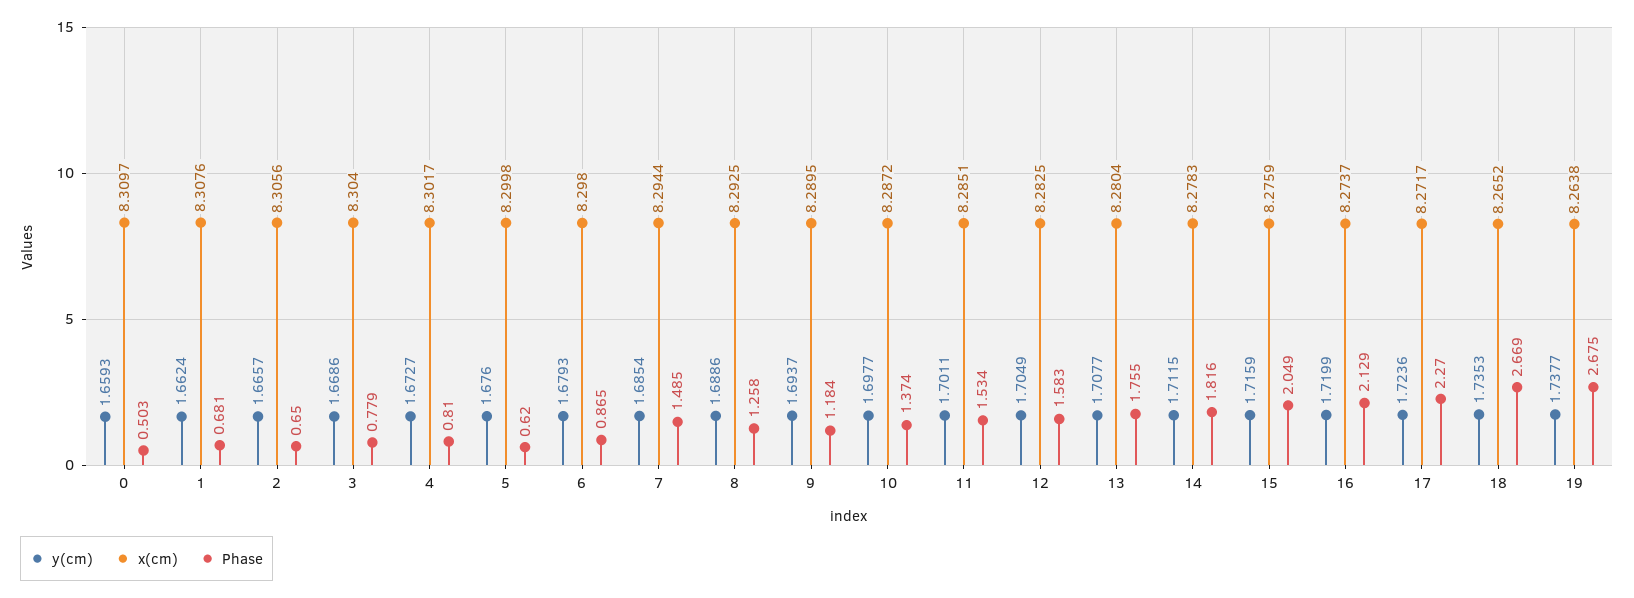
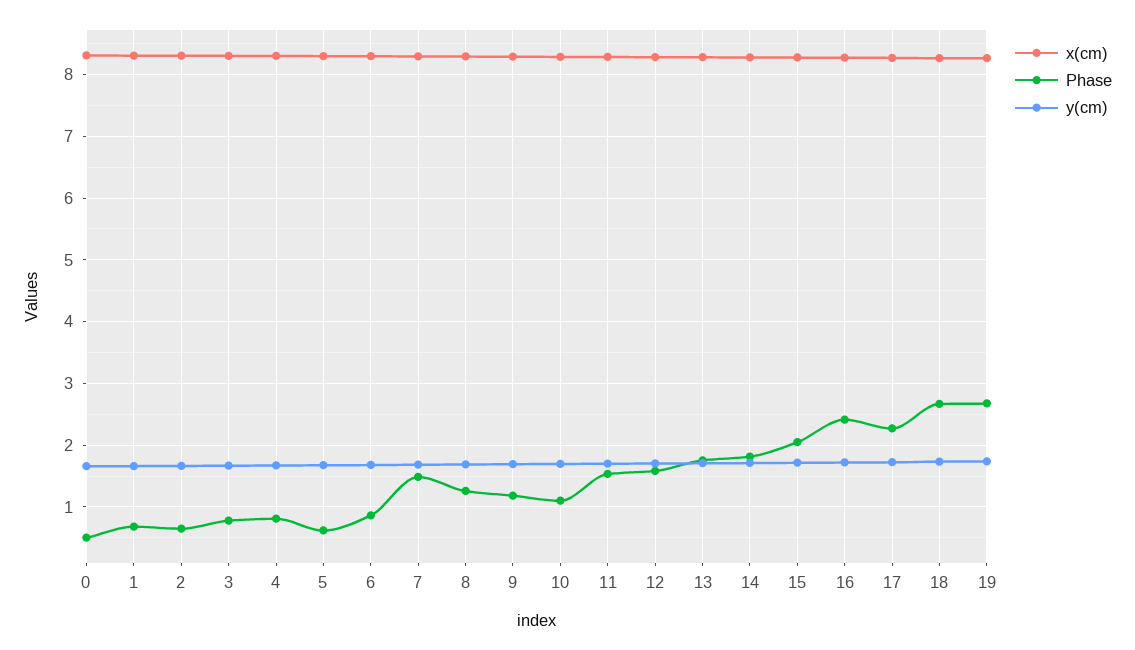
  {
    "y(cm)": {
      "0": 1.6593,
      "1": 1.6624,
      "2": 1.6657,
      "3": 1.6686,
      "4": 1.6727,
      "5": 1.676,
      "6": 1.6793,
      "7": 1.6854,
      "8": 1.6886,
      "9": 1.6937,
      "10": 1.6977,
      "11": 1.7011,
      "12": 1.7049,
      "13": 1.7077,
      "14": 1.7115,
      "15": 1.7159,
      "16": 1.7199,
      "17": 1.7236,
      "18": 1.7353,
      "19": 1.7377
    },
    "x(cm)": {
      "0": 8.3097,
      "1": 8.3076,
      "2": 8.3056,
      "3": 8.304,
      "4": 8.3017,
      "5": 8.2998,
      "6": 8.298,
      "7": 8.2944,
      "8": 8.2925,
      "9": 8.2895,
      "10": 8.2872,
      "11": 8.2851,
      "12": 8.2825,
      "13": 8.2804,
      "14": 8.2783,
      "15": 8.2759,
      "16": 8.2737,
      "17": 8.2717,
      "18": 8.2652,
      "19": 8.2638
    },
    "Phase": {
      "0": 0.503,
      "1": 0.681,
      "2": 0.65,
      "3": 0.779,
      "4": 0.81,
      "5": 0.62,
      "6": 0.865,
      "7": 1.485,
      "8": 1.258,
      "9": 1.184,
-     "10": 1.374,
+     "10": 1.1,
      "11": 1.534,
      "12": 1.583,
      "13": 1.755,
      "14": 1.816,
      "15": 2.049,
-     "16": 2.129,
+     "16": 2.4,
      "17": 2.27,
      "18": 2.669,
      "19": 2.675
    }
  }

